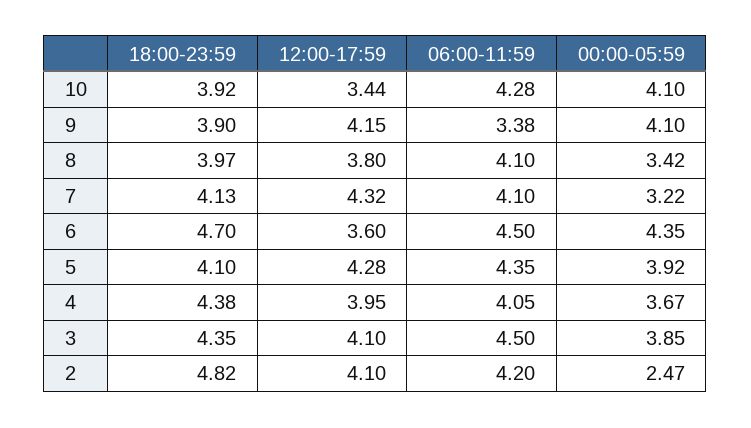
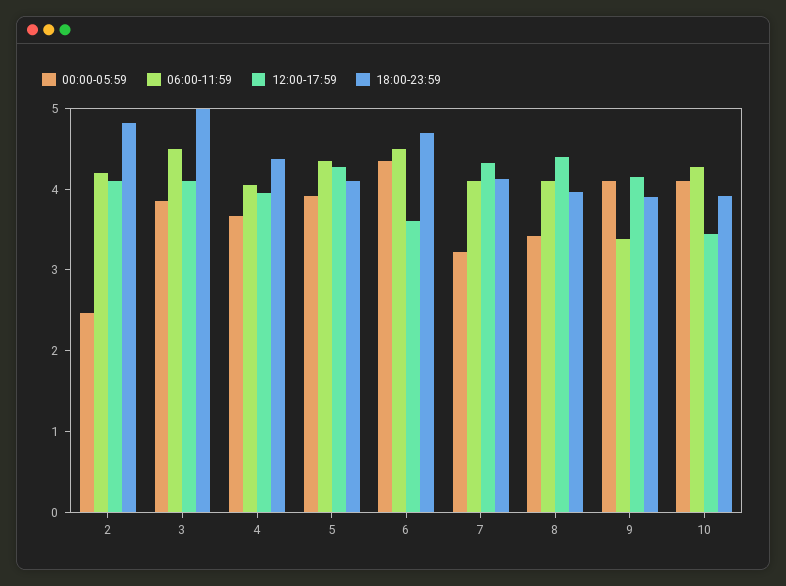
  {
    "18:00-23:59": {
      "10": 3.92,
      "9": 3.9,
      "8": 3.97,
      "7": 4.13,
      "6": 4.7,
      "5": 4.1,
      "4": 4.38,
-     "3": 4.35,
+     "3": 5,
      "2": 4.82
    },
    "12:00-17:59": {
      "10": 3.44,
      "9": 4.15,
-     "8": 3.8,
+     "8": 4.4,
      "7": 4.32,
      "6": 3.6,
      "5": 4.28,
      "4": 3.95,
      "3": 4.1,
      "2": 4.1
    },
    "06:00-11:59": {
      "10": 4.28,
      "9": 3.38,
      "8": 4.1,
      "7": 4.1,
      "6": 4.5,
      "5": 4.35,
      "4": 4.05,
      "3": 4.5,
      "2": 4.2
    },
    "00:00-05:59": {
      "10": 4.1,
      "9": 4.1,
      "8": 3.42,
      "7": 3.22,
      "6": 4.35,
      "5": 3.92,
      "4": 3.67,
      "3": 3.85,
      "2": 2.47
    }
  }

